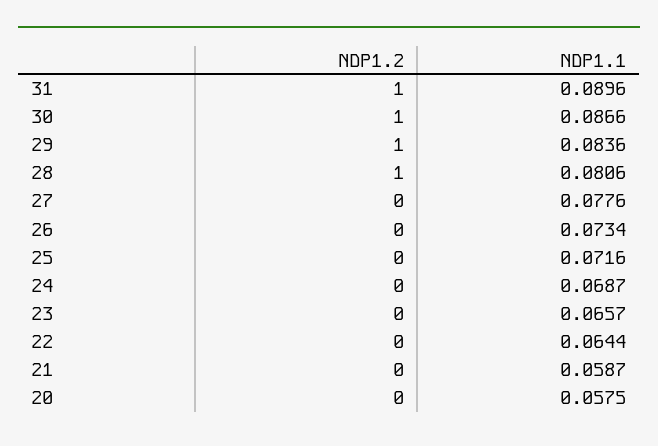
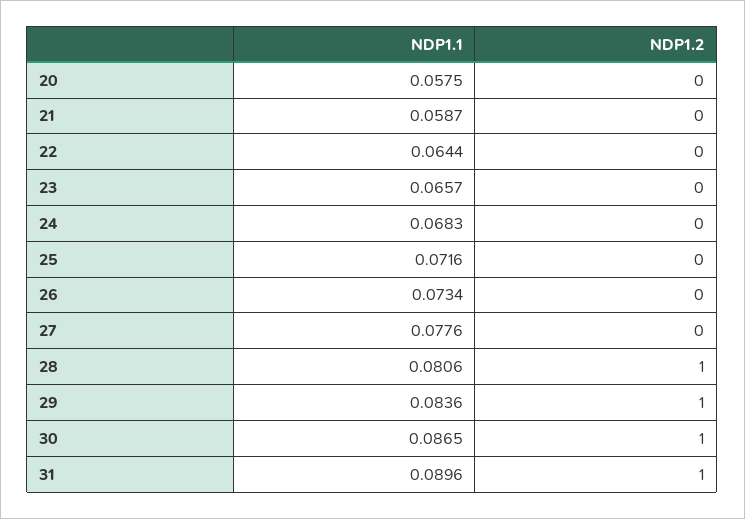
  {
    "NDP1.2": {
      "31": 1,
      "30": 1,
      "29": 1,
      "28": 1,
      "27": 0,
      "26": 0,
      "25": 0,
      "24": 0,
      "23": 0,
      "22": 0,
      "21": 0,
      "20": 0
    },
    "NDP1.1": {
      "31": 0.0896,
-     "30": 0.0866,
+     "30": 0.0865,
      "29": 0.0836,
      "28": 0.0806,
      "27": 0.0776,
      "26": 0.0734,
      "25": 0.0716,
-     "24": 0.0687,
+     "24": 0.0683,
      "23": 0.0657,
      "22": 0.0644,
      "21": 0.0587,
      "20": 0.0575
    }
  }

